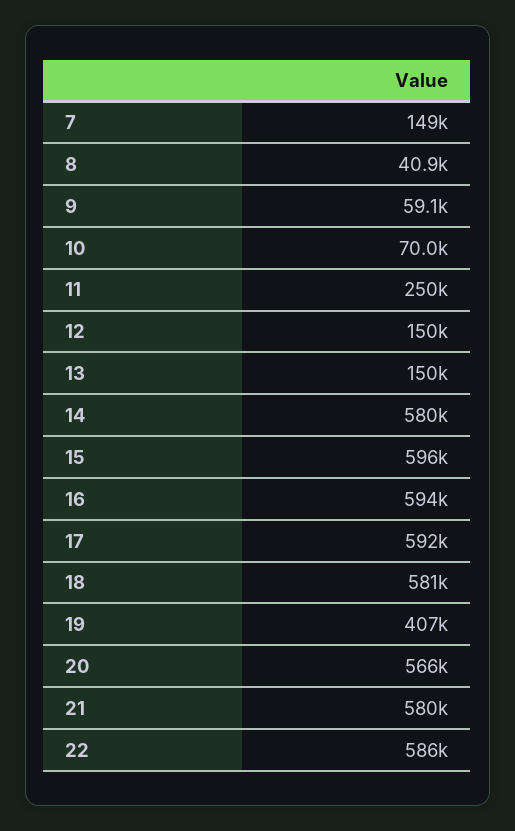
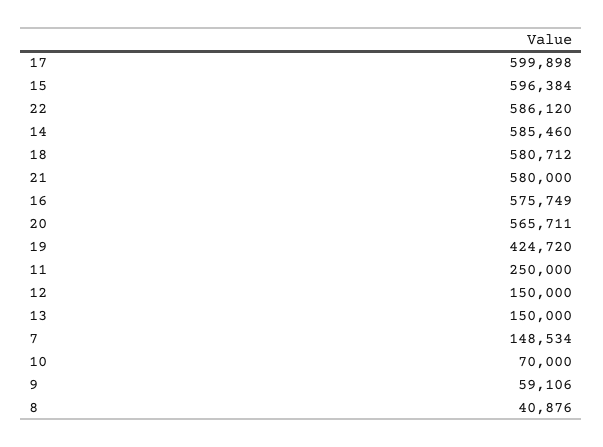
  {
    "7": 148534,
    "8": 40876,
    "9": 59106,
    "10": 70000,
    "11": 250000,
    "12": 150000,
    "13": 150000,
-   "14": 580000,
+   "14": 585460,
    "15": 596384,
-   "16": 594000,
+   "16": 575749,
-   "17": 592000,
+   "17": 599898,
    "18": 580712,
-   "19": 407000,
+   "19": 424720,
    "20": 565711,
    "21": 580000,
    "22": 586120
  }

